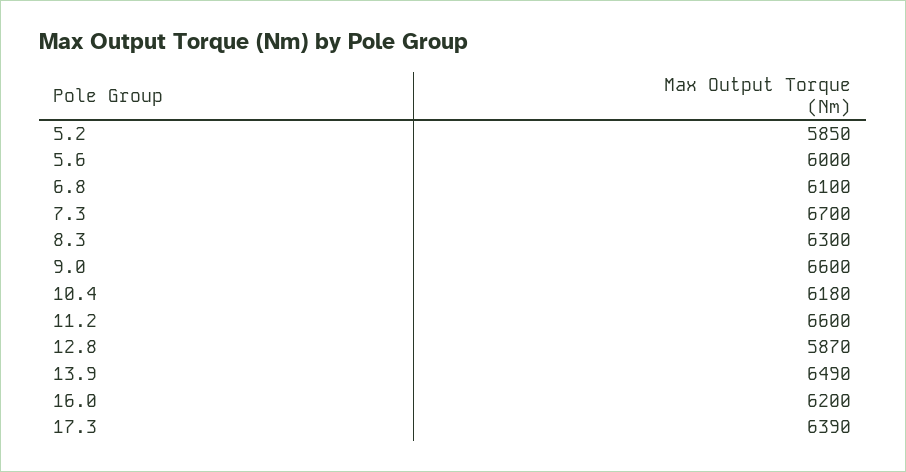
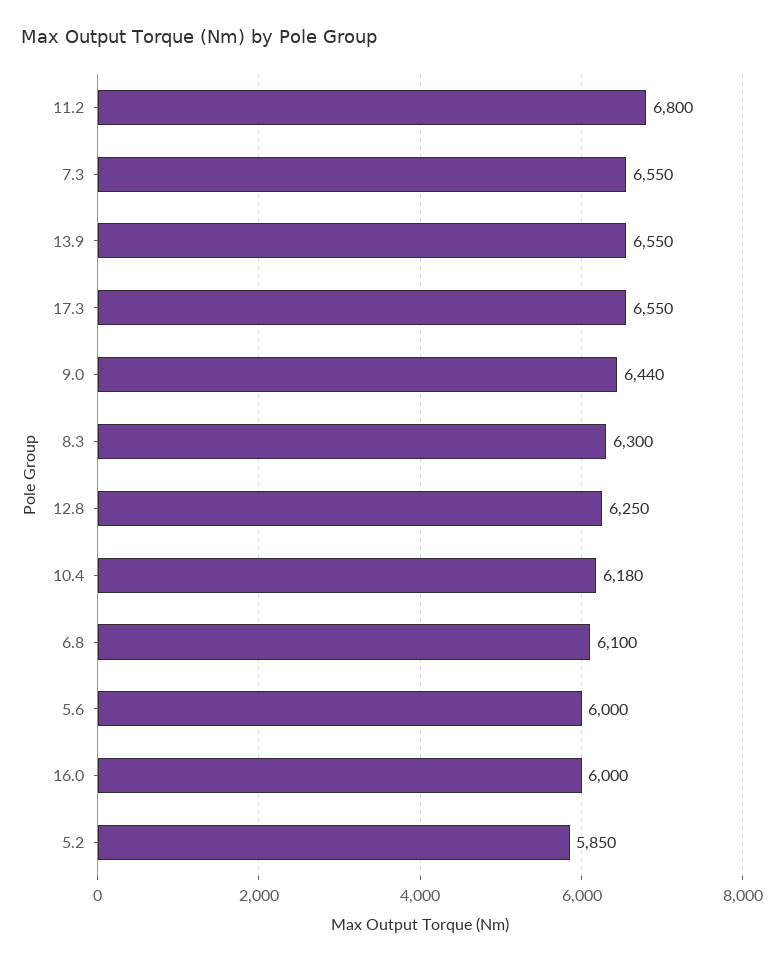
  {
    "5.2": 5850,
    "5.6": 6000,
    "6.8": 6100,
-   "7.3": 6700,
+   "7.3": 6550,
    "8.3": 6300,
-   "9.0": 6600,
+   "9.0": 6440,
    "10.4": 6180,
-   "11.2": 6600,
+   "11.2": 6800,
-   "12.8": 5870,
+   "12.8": 6250,
-   "13.9": 6490,
+   "13.9": 6550,
-   "16.0": 6200,
+   "16.0": 6000,
-   "17.3": 6390
+   "17.3": 6550
  }

